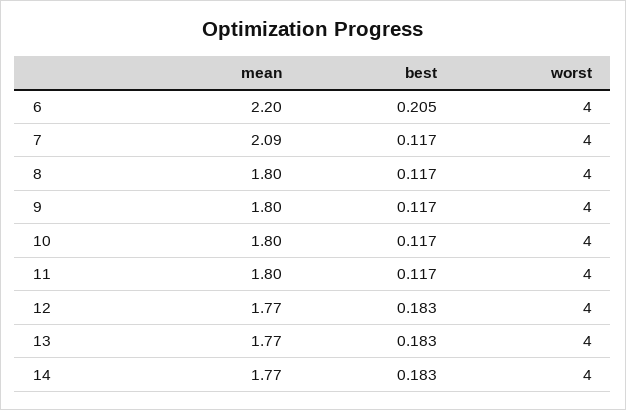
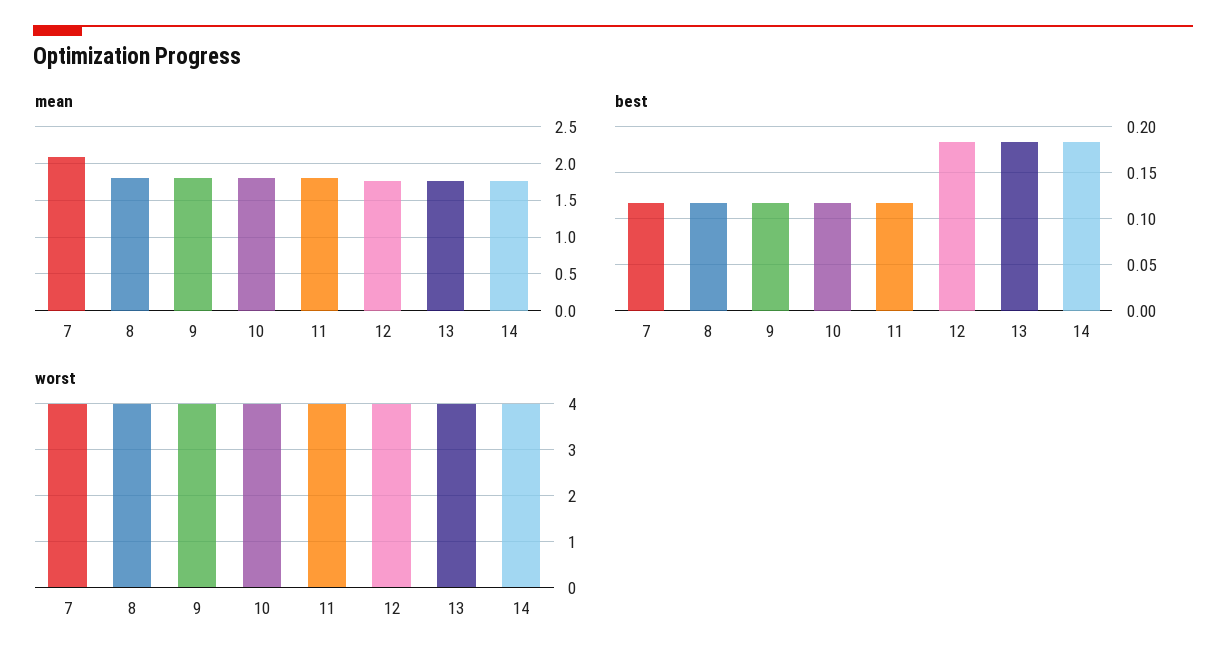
  {
    "mean": {
-     "6": 2.2,
      "7": 2.09,
      "8": 1.8,
      "9": 1.8,
      "10": 1.8,
      "11": 1.8,
      "12": 1.77,
      "13": 1.77,
      "14": 1.77
    },
    "best": {
-     "6": 0.205,
      "7": 0.117,
      "8": 0.117,
      "9": 0.117,
      "10": 0.117,
      "11": 0.117,
      "12": 0.183,
      "13": 0.183,
      "14": 0.183
    },
    "worst": {
-     "6": 4,
      "7": 4,
      "8": 4,
      "9": 4,
      "10": 4,
      "11": 4,
      "12": 4,
      "13": 4,
      "14": 4
    }
  }

